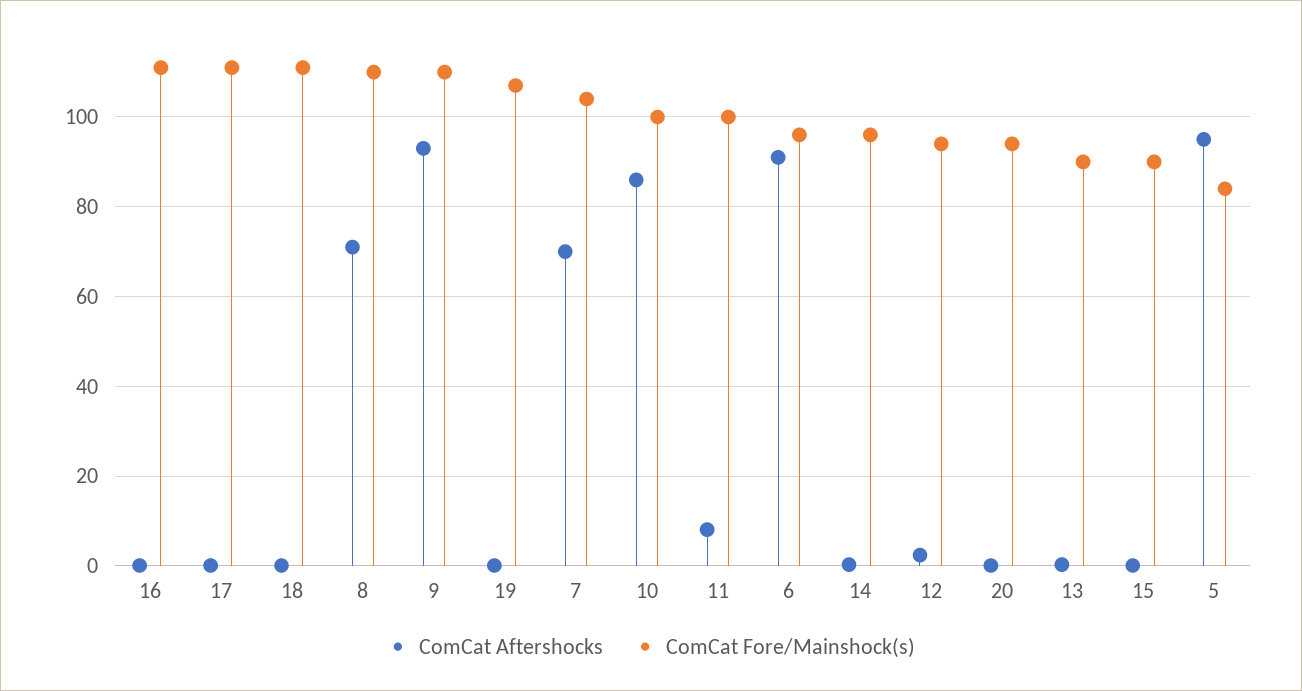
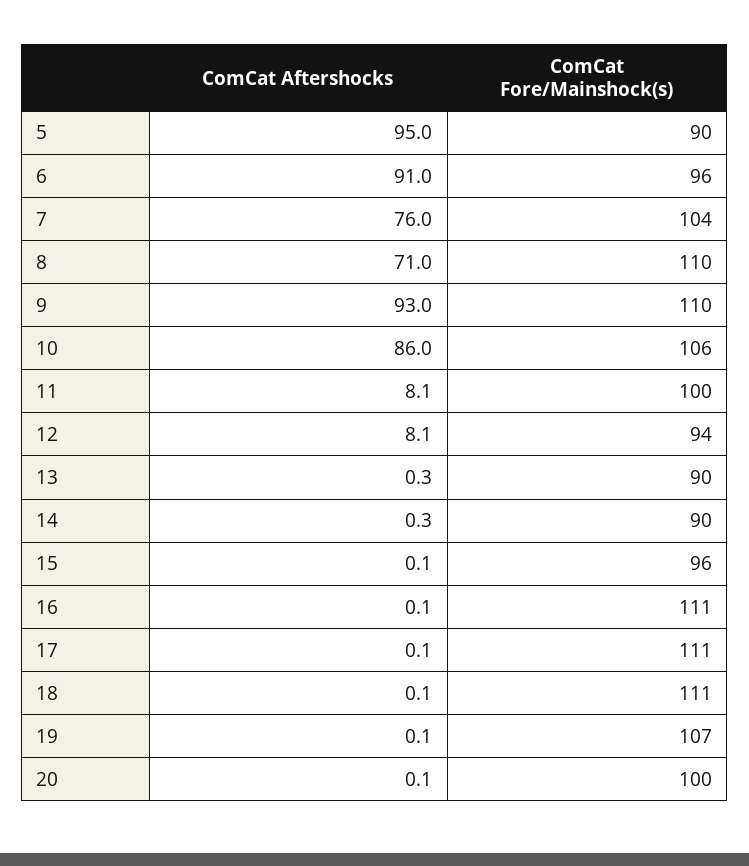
  {
    "ComCat Aftershocks": {
      "16": 0.1,
      "17": 0.1,
      "18": 0.1,
      "8": 71,
      "9": 93,
      "19": 0.1,
-     "7": 70,
+     "7": 76,
      "10": 86,
      "11": 8.1,
      "6": 91,
      "14": 0.3,
-     "12": 2,
+     "12": 8.1,
      "20": 0.1,
      "13": 0.3,
      "15": 0.1,
      "5": 95
    },
    "ComCat Fore/Mainshock(s)": {
      "16": 111,
      "17": 111,
      "18": 111,
      "8": 110,
      "9": 110,
      "19": 107,
      "7": 104,
-     "10": 100,
+     "10": 106,
      "11": 100,
      "6": 96,
-     "14": 96,
+     "14": 90,
      "12": 94,
-     "20": 94,
+     "20": 100,
      "13": 90,
-     "15": 90,
+     "15": 96,
-     "5": 84
+     "5": 90
    }
  }

